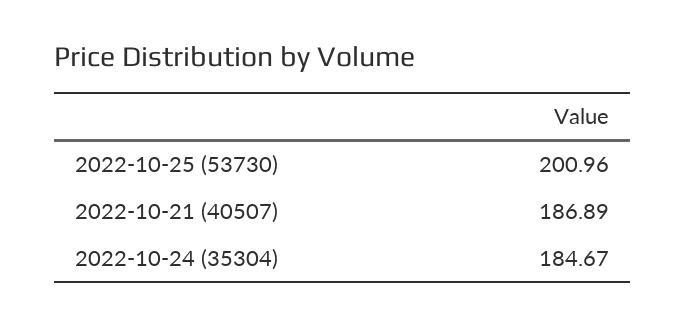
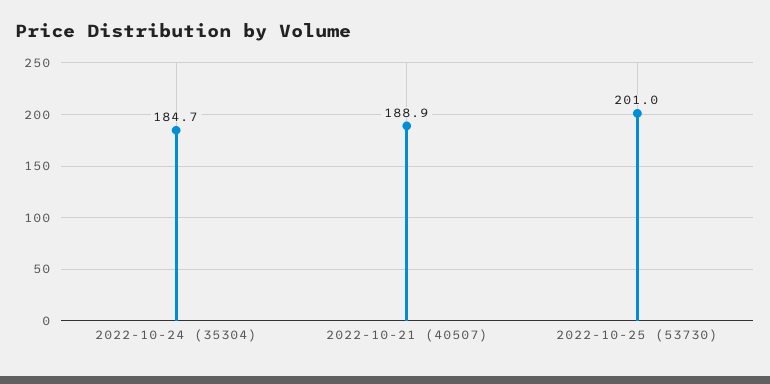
  {
    "2022-10-25 (53730)": 200.96,
-   "2022-10-21 (40507)": 186.89,
+   "2022-10-21 (40507)": 188.9,
    "2022-10-24 (35304)": 184.67
  }

